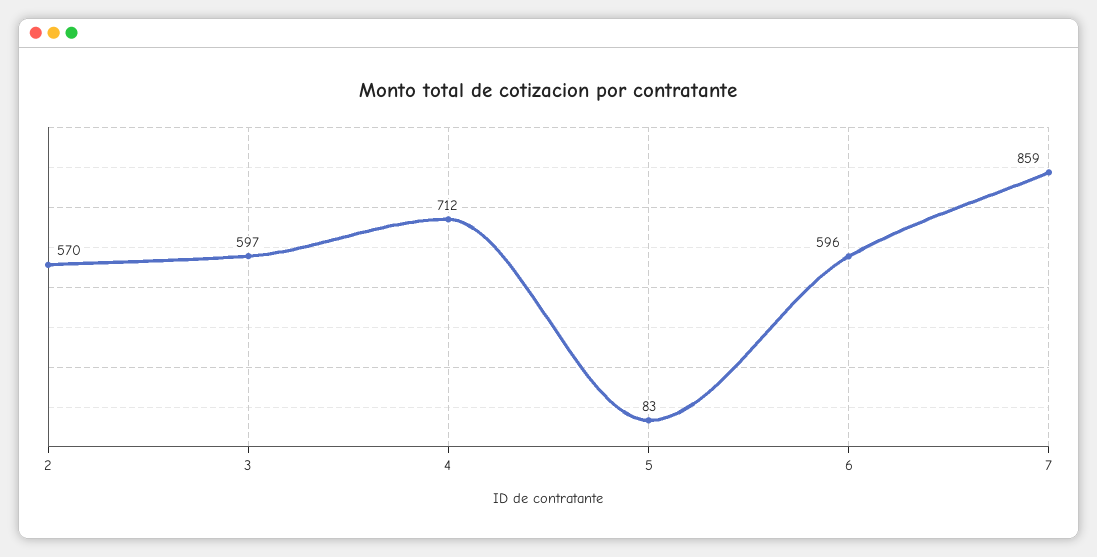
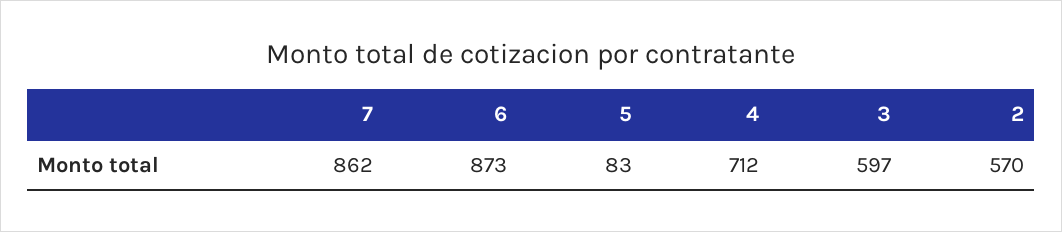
  {
    "2": 570,
    "3": 597,
    "4": 712,
    "5": 83,
-   "6": 596,
+   "6": 873,
-   "7": 859
+   "7": 862
  }

